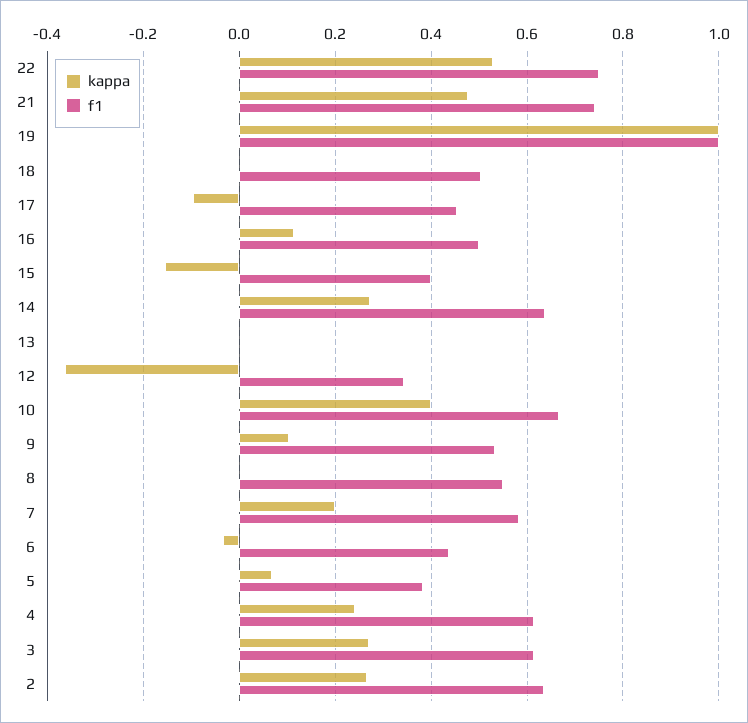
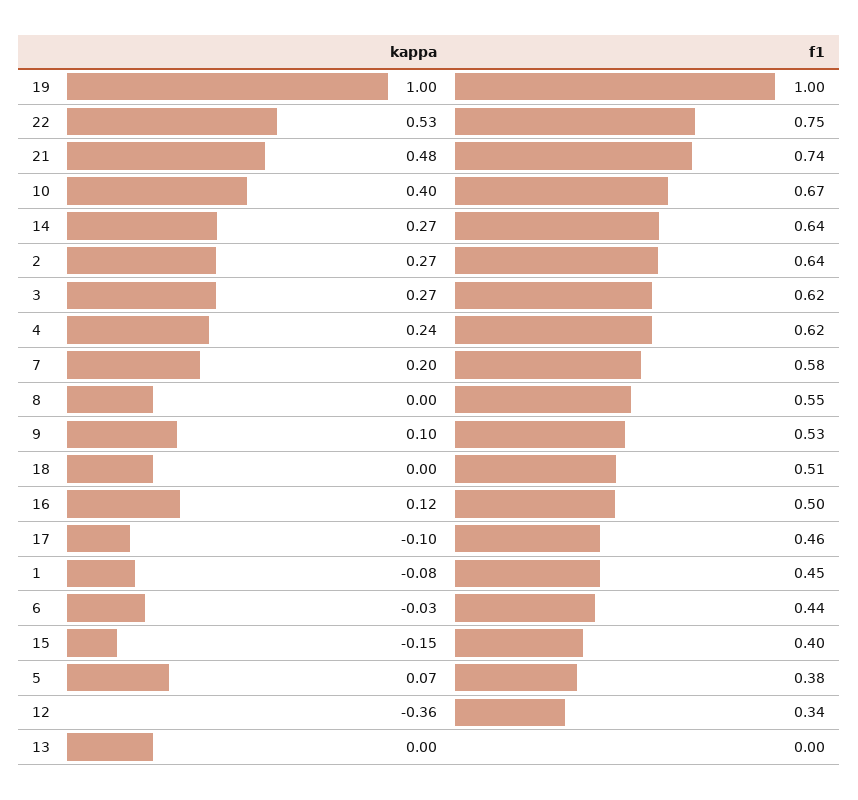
  {
    "kappa": {
      "22": 0.53,
      "21": 0.48,
      "19": 1,
      "18": 0,
      "17": -0.1,
      "16": 0.12,
      "15": -0.15,
      "14": 0.27,
      "13": 0,
      "12": -0.36,
      "10": 0.4,
      "9": 0.1,
      "8": 0,
      "7": 0.2,
      "6": -0.03,
      "5": 0.07,
      "4": 0.24,
      "3": 0.27,
-     "2": 0.27
+     "2": 0.27,
+     "1": -0.08
    },
    "f1": {
      "22": 0.75,
      "21": 0.74,
      "19": 1,
      "18": 0.51,
      "17": 0.46,
      "16": 0.5,
      "15": 0.4,
      "14": 0.64,
      "13": 0,
      "12": 0.34,
      "10": 0.67,
      "9": 0.53,
      "8": 0.55,
      "7": 0.58,
      "6": 0.44,
      "5": 0.38,
      "4": 0.62,
      "3": 0.62,
-     "2": 0.64
+     "2": 0.64,
+     "1": 0.45
    }
  }

